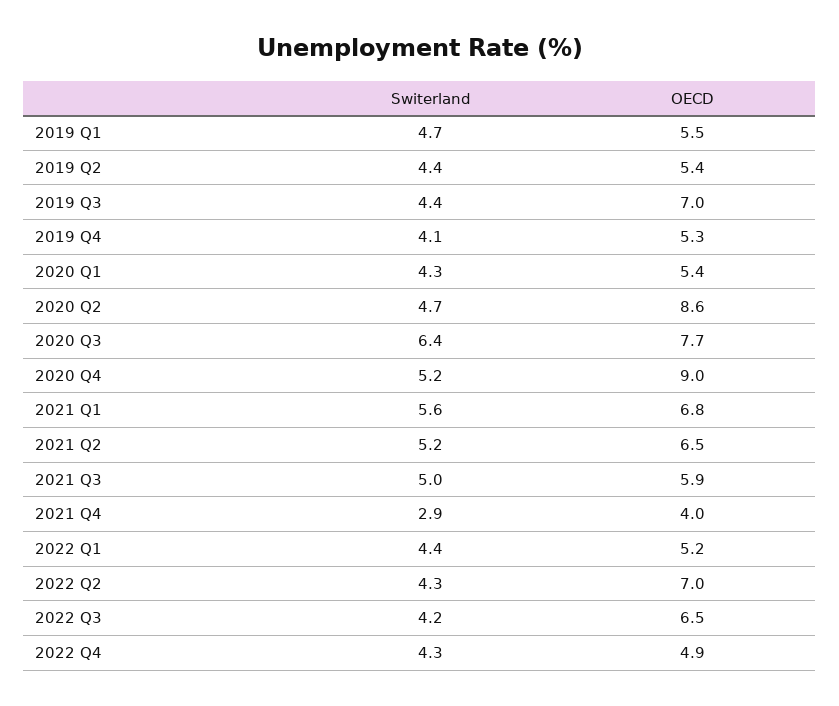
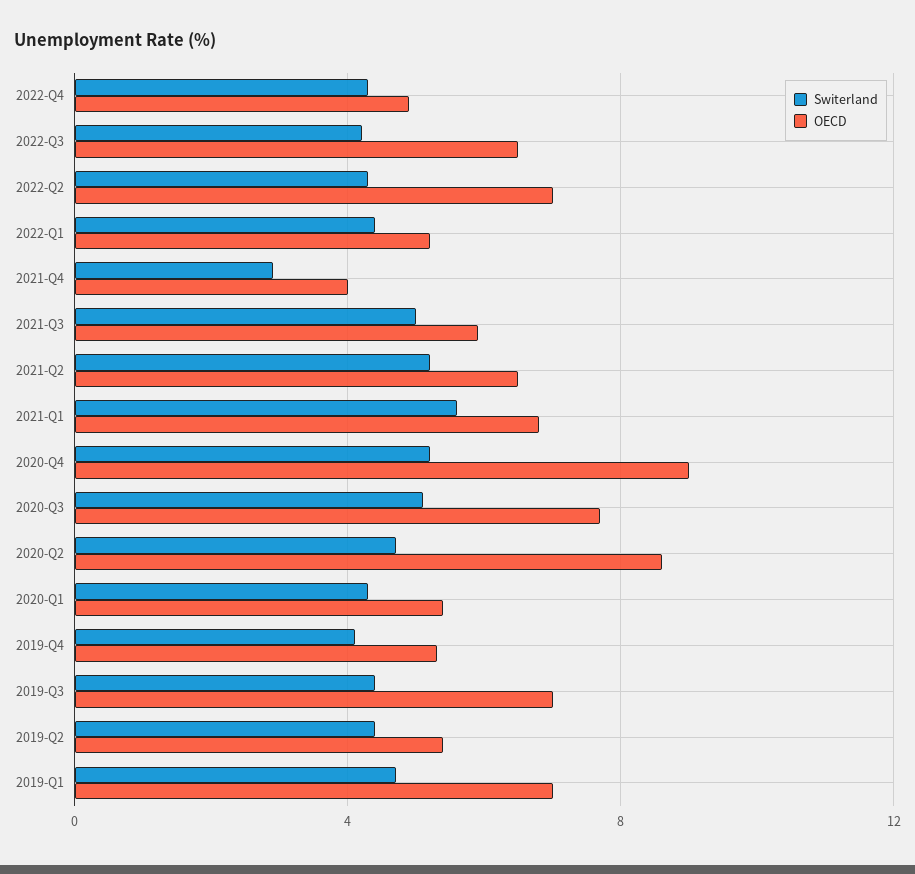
  {
    "Switerland": {
      "2019 Q1": 4.7,
      "2019 Q2": 4.4,
      "2019 Q3": 4.4,
      "2019 Q4": 4.1,
      "2020 Q1": 4.3,
      "2020 Q2": 4.7,
-     "2020 Q3": 6.4,
+     "2020 Q3": 5,
      "2020 Q4": 5.2,
      "2021 Q1": 5.6,
      "2021 Q2": 5.2,
      "2021 Q3": 5,
      "2021 Q4": 2.9,
      "2022 Q1": 4.4,
      "2022 Q2": 4.3,
      "2022 Q3": 4.2,
      "2022 Q4": 4.3
    },
    "OECD": {
-     "2019 Q1": 5.5,
+     "2019 Q1": 7,
      "2019 Q2": 5.4,
      "2019 Q3": 7,
      "2019 Q4": 5.3,
      "2020 Q1": 5.4,
      "2020 Q2": 8.6,
      "2020 Q3": 7.7,
      "2020 Q4": 9,
      "2021 Q1": 6.8,
      "2021 Q2": 6.5,
      "2021 Q3": 5.9,
      "2021 Q4": 4,
      "2022 Q1": 5.2,
      "2022 Q2": 7,
      "2022 Q3": 6.5,
      "2022 Q4": 4.9
    }
  }

